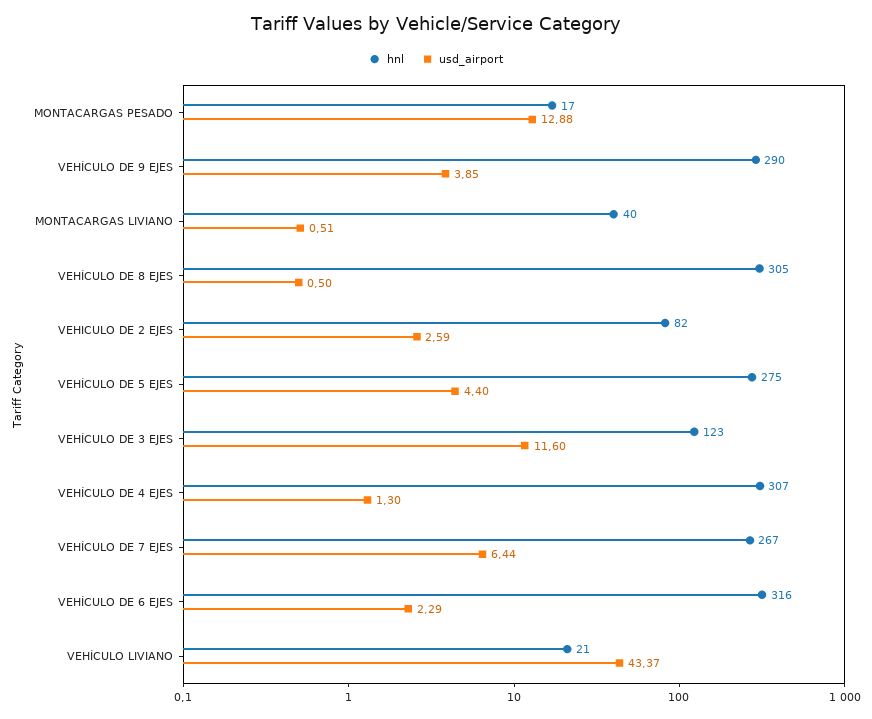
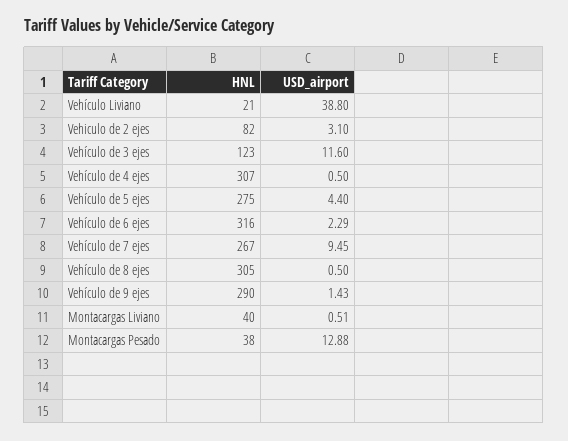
  {
    "hnl": {
-     "MONTACARGAS PESADO": 17,
+     "MONTACARGAS PESADO": 38,
      "VEHÍCULO DE 9 EJES": 290,
      "MONTACARGAS LIVIANO": 40,
      "VEHÍCULO DE 8 EJES": 305,
      "VEHICULO DE 2 EJES": 82,
      "VEHÍCULO DE 5 EJES": 275,
      "VEHÍCULO DE 3 EJES": 123,
      "VEHÍCULO DE 4 EJES": 307,
      "VEHÍCULO DE 7 EJES": 267,
      "VEHÍCULO DE 6 EJES": 316,
      "VEHÍCULO LIVIANO": 21
    },
    "usd_airport": {
      "MONTACARGAS PESADO": 12.88,
-     "VEHÍCULO DE 9 EJES": 3.85,
+     "VEHÍCULO DE 9 EJES": 1.43,
      "MONTACARGAS LIVIANO": 0.51,
      "VEHÍCULO DE 8 EJES": 0.5,
-     "VEHICULO DE 2 EJES": 2.59,
+     "VEHICULO DE 2 EJES": 3.1,
      "VEHÍCULO DE 5 EJES": 4.4,
      "VEHÍCULO DE 3 EJES": 11.6,
-     "VEHÍCULO DE 4 EJES": 1.3,
+     "VEHÍCULO DE 4 EJES": 0.5,
-     "VEHÍCULO DE 7 EJES": 6.44,
+     "VEHÍCULO DE 7 EJES": 9.45,
      "VEHÍCULO DE 6 EJES": 2.29,
-     "VEHÍCULO LIVIANO": 43.37
+     "VEHÍCULO LIVIANO": 38.8
    }
  }

